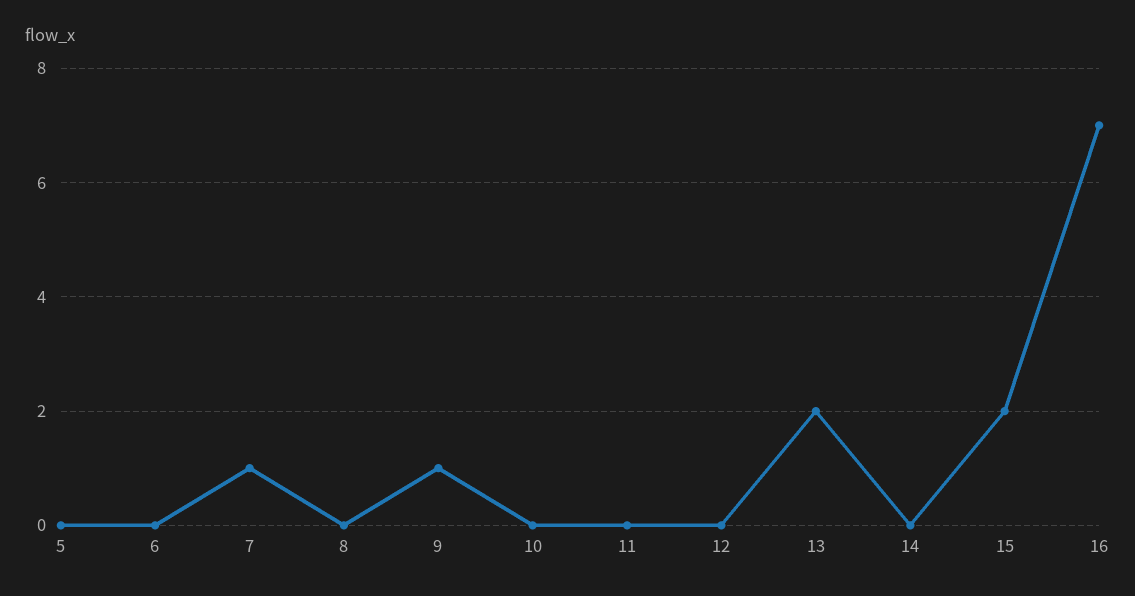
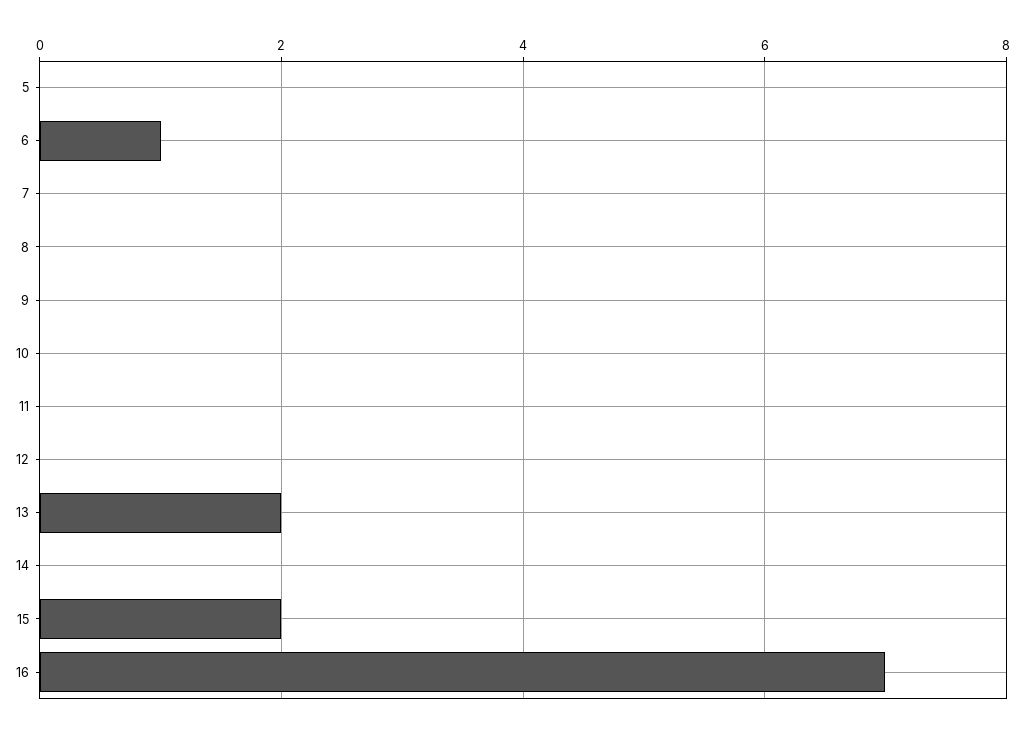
  {
    "5": 0,
-   "6": 0,
+   "6": 1,
-   "7": 1,
+   "7": 0,
    "8": 0,
-   "9": 1,
+   "9": 0,
    "10": 0,
    "11": 0,
    "12": 0,
    "13": 2,
    "14": 0,
    "15": 2,
    "16": 7
  }

